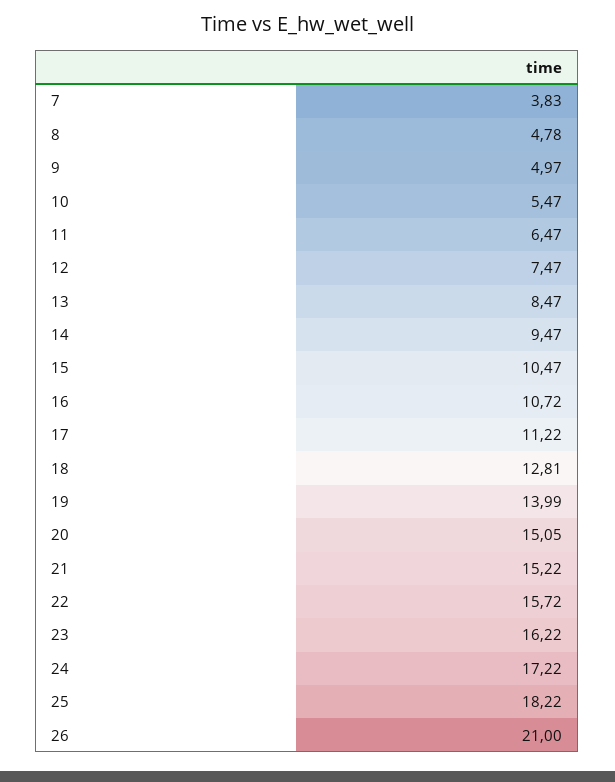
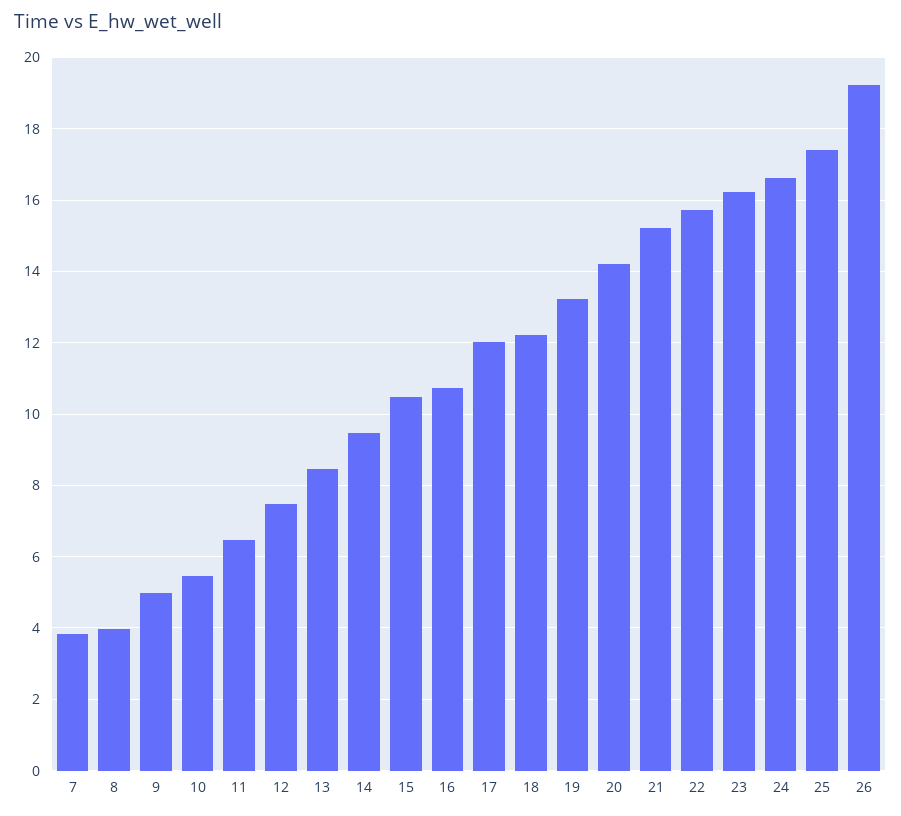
  {
    "7": 3.83,
-   "8": 4.78,
+   "8": 4,
    "9": 4.97,
    "10": 5.47,
    "11": 6.47,
    "12": 7.47,
    "13": 8.47,
    "14": 9.47,
    "15": 10.47,
    "16": 10.72,
-   "17": 11.22,
+   "17": 12,
-   "18": 12.81,
+   "18": 12.2,
-   "19": 13.99,
+   "19": 13.2,
-   "20": 15.05,
+   "20": 14.2,
    "21": 15.22,
    "22": 15.72,
    "23": 16.22,
-   "24": 17.22,
+   "24": 16.6,
-   "25": 18.22,
+   "25": 17.4,
-   "26": 21
+   "26": 19.2
  }

